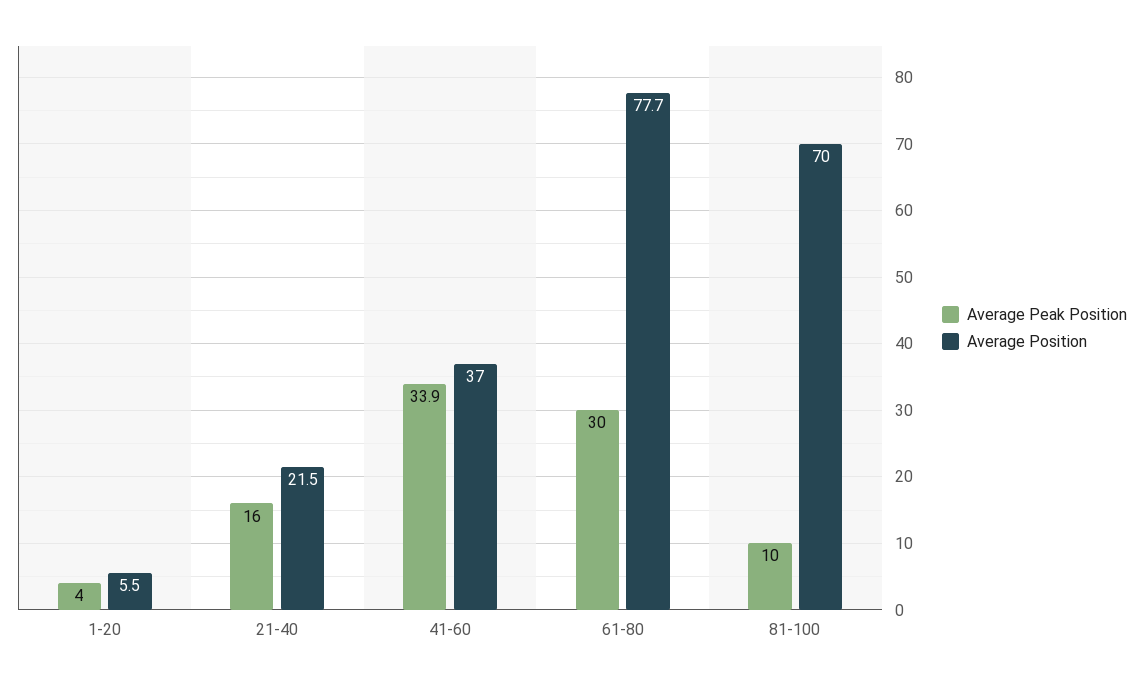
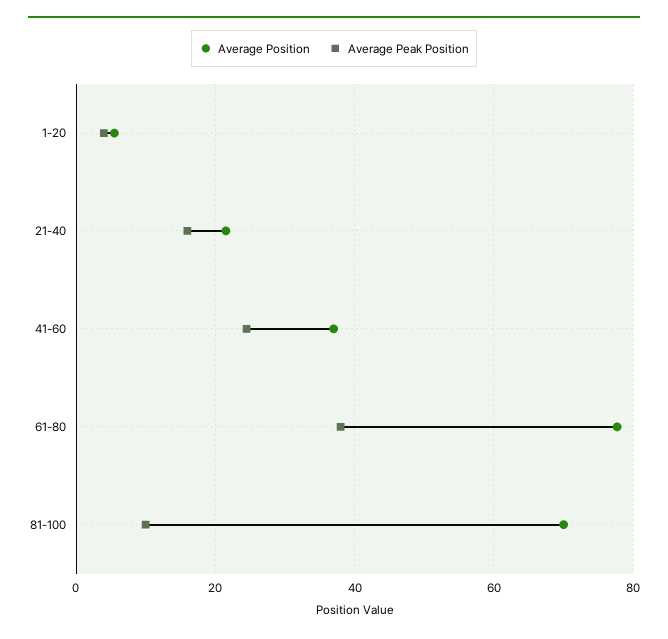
  {
    "Average Peak Position": {
      "1-20": 4,
      "21-40": 16,
-     "41-60": 33.9,
+     "41-60": 24,
-     "61-80": 30,
+     "61-80": 38,
      "81-100": 10
    },
    "Average Position": {
      "1-20": 5.5,
      "21-40": 21.5,
      "41-60": 37,
      "61-80": 77.7,
      "81-100": 70
    }
  }

